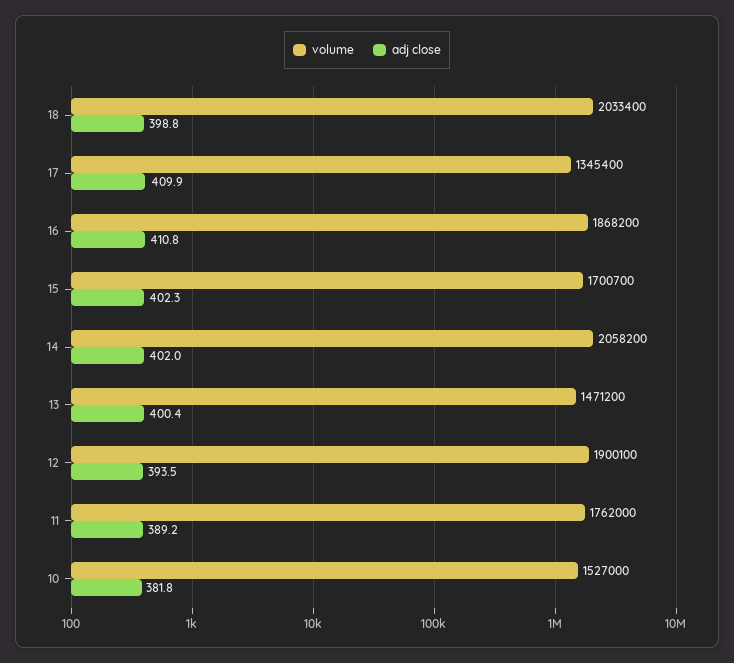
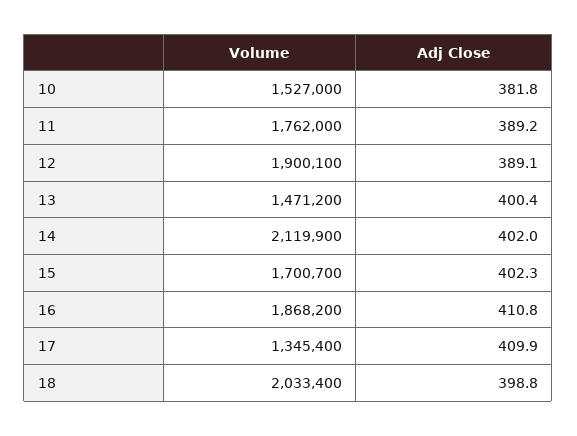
  {
    "volume": {
      "18": 2033400,
      "17": 1345400,
      "16": 1868200,
      "15": 1700700,
-     "14": 2058200,
+     "14": 2119900,
      "13": 1471200,
      "12": 1900100,
      "11": 1762000,
      "10": 1527000
    },
    "adj close": {
      "18": 398.8,
      "17": 409.9,
      "16": 410.8,
      "15": 402.3,
      "14": 402,
      "13": 400.4,
-     "12": 393.5,
+     "12": 389.1,
      "11": 389.2,
      "10": 381.8
    }
  }

